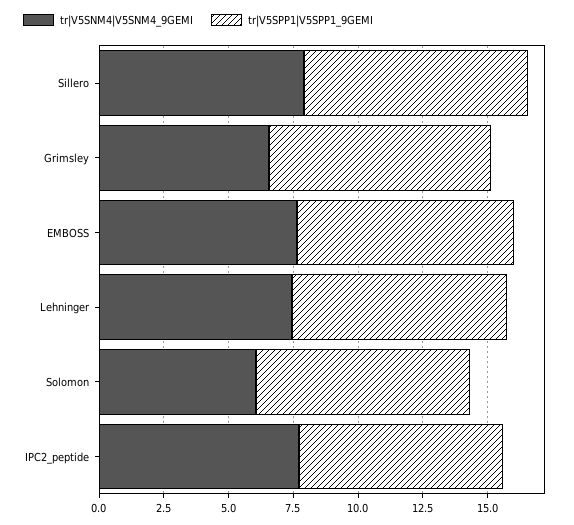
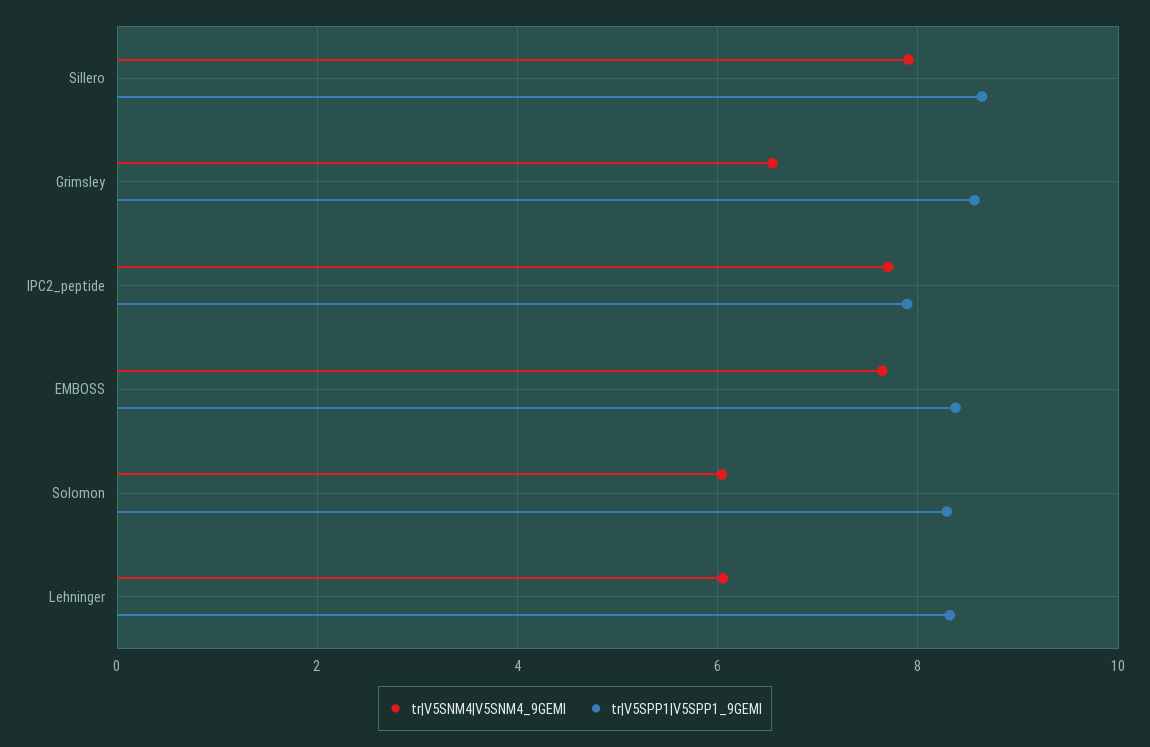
  {
    "tr|V5SNM4|V5SNM4_9GEMI": {
      "Sillero": 8,
      "Grimsley": 6.6,
      "EMBOSS": 7.6,
-     "Lehninger": 7.5,
+     "Lehninger": 6,
      "Solomon": 6,
      "IPC2_peptide": 7.8
    },
    "tr|V5SPP1|V5SPP1_9GEMI": {
      "Sillero": 8.6,
      "Grimsley": 8.6,
      "EMBOSS": 8.4,
      "Lehninger": 8.4,
      "Solomon": 8.2,
      "IPC2_peptide": 7.8
    }
  }

